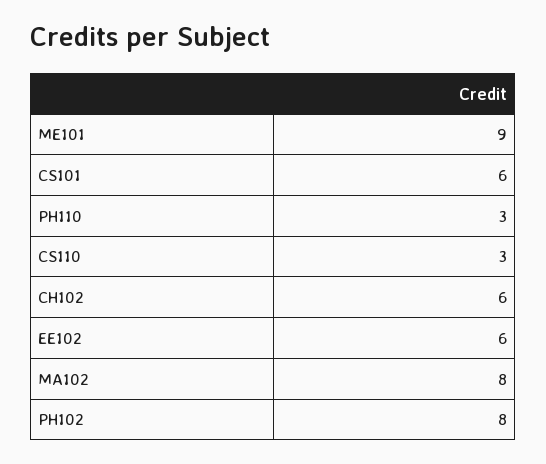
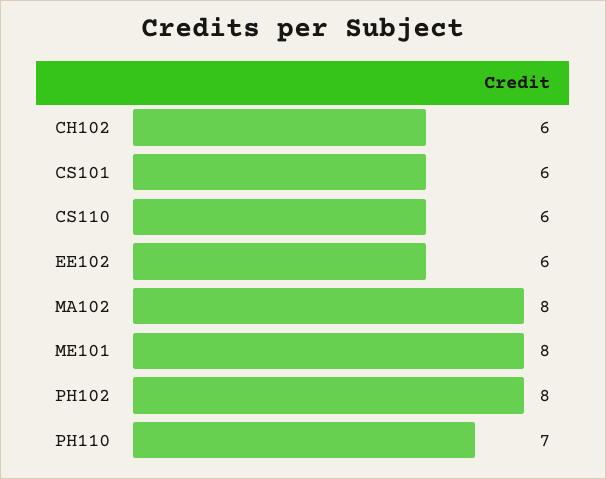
  {
-   "ME101": 9,
+   "ME101": 8,
    "CS101": 6,
-   "PH110": 3,
+   "PH110": 7,
-   "CS110": 3,
+   "CS110": 6,
    "CH102": 6,
    "EE102": 6,
    "MA102": 8,
    "PH102": 8
  }

